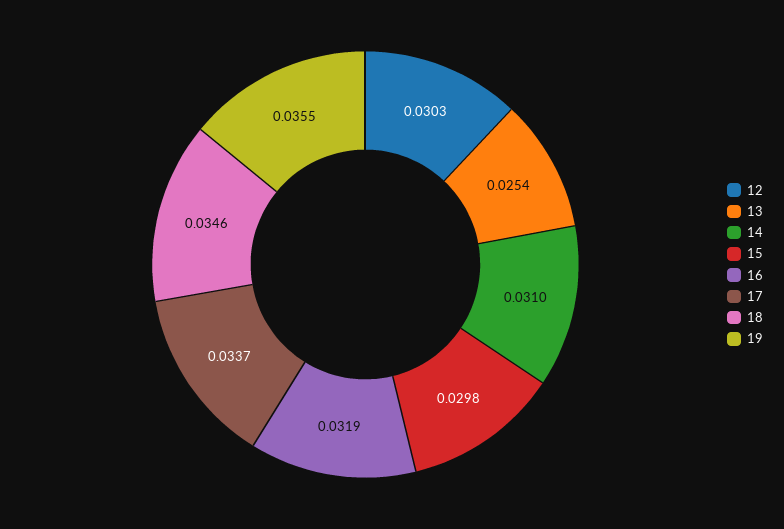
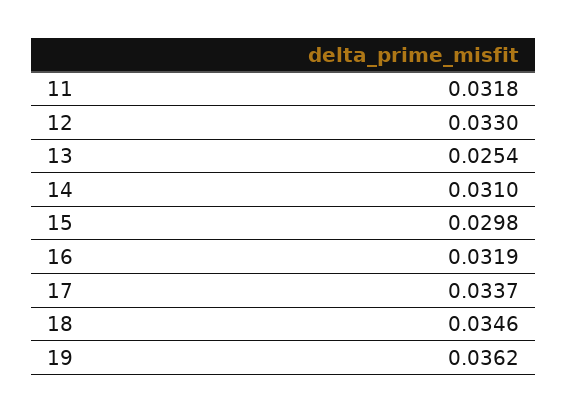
  {
-   "12": 0.0303,
+   "12": 0.033,
    "13": 0.0254,
    "14": 0.031,
    "15": 0.0298,
    "16": 0.0319,
    "17": 0.0337,
    "18": 0.0346,
-   "19": 0.0355
+   "19": 0.0362,
+   "11": 0.0318
  }

